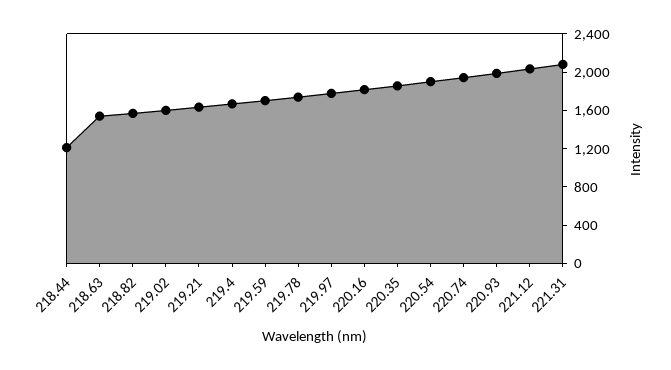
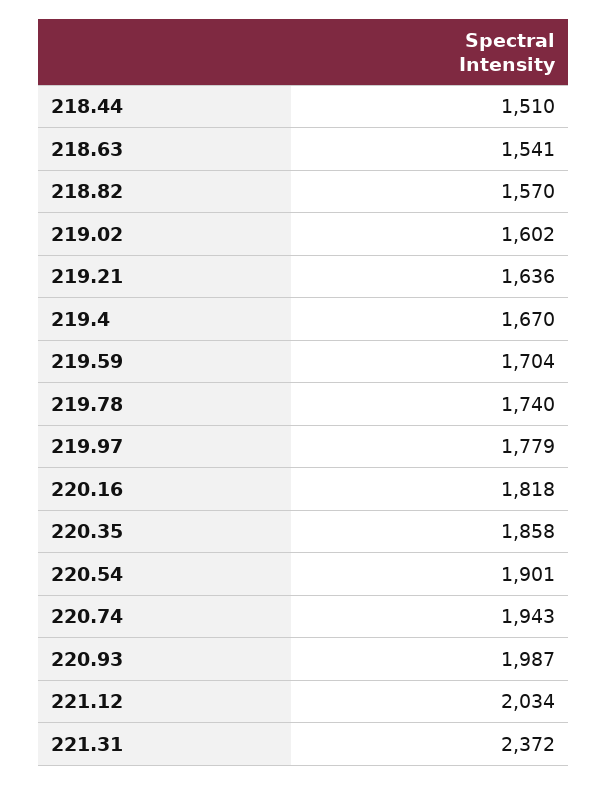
  {
-   "218.44": 1200,
+   "218.44": 1510,
    "218.63": 1541,
    "218.82": 1570,
    "219.02": 1602,
    "219.21": 1636,
    "219.4": 1670,
    "219.59": 1704,
    "219.78": 1740,
    "219.97": 1779,
    "220.16": 1818,
    "220.35": 1858,
    "220.54": 1901,
    "220.74": 1943,
    "220.93": 1987,
    "221.12": 2034,
-   "221.31": 2100
+   "221.31": 2372
  }

